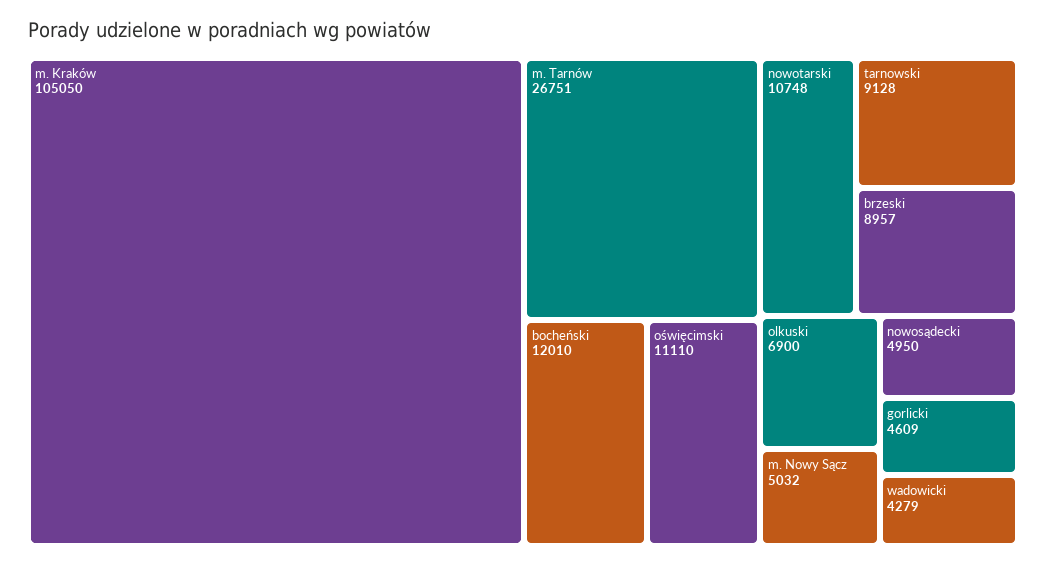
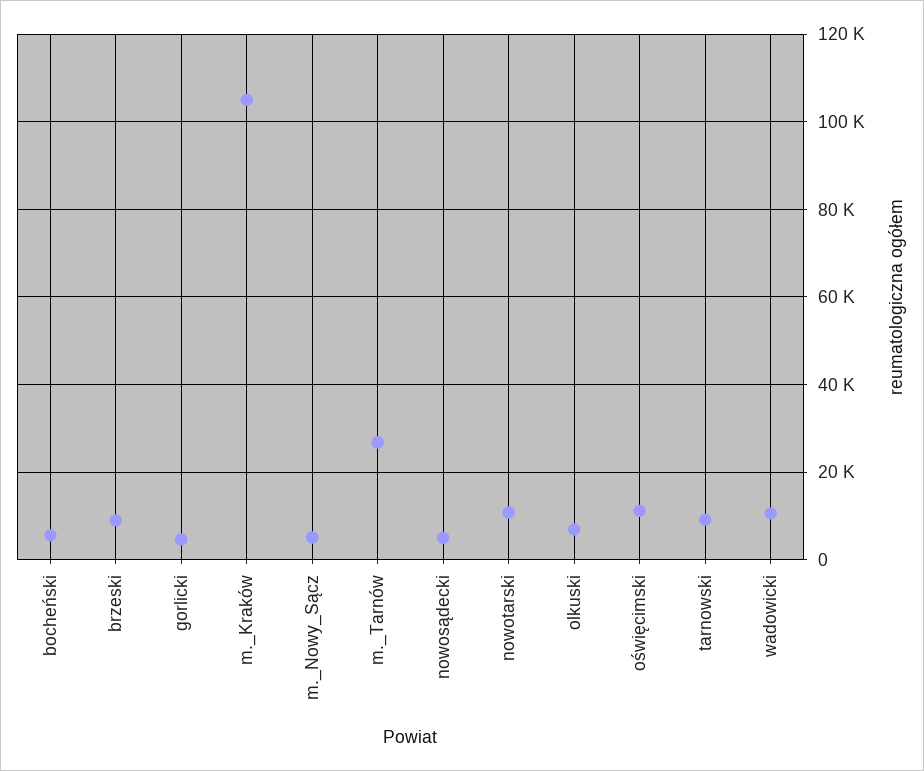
  {
    "m. Kraków": 105050,
    "m. Tarnów": 26751,
-   "bocheński": 12010,
+   "bocheński": 6000,
    "oświęcimski": 11110,
    "nowotarski": 10748,
    "tarnowski": 9128,
    "brzeski": 8957,
    "olkuski": 6900,
    "m. Nowy Sącz": 5032,
    "nowosądecki": 4950,
    "gorlicki": 4609,
-   "wadowicki": 4279
+   "wadowicki": 10000
  }

